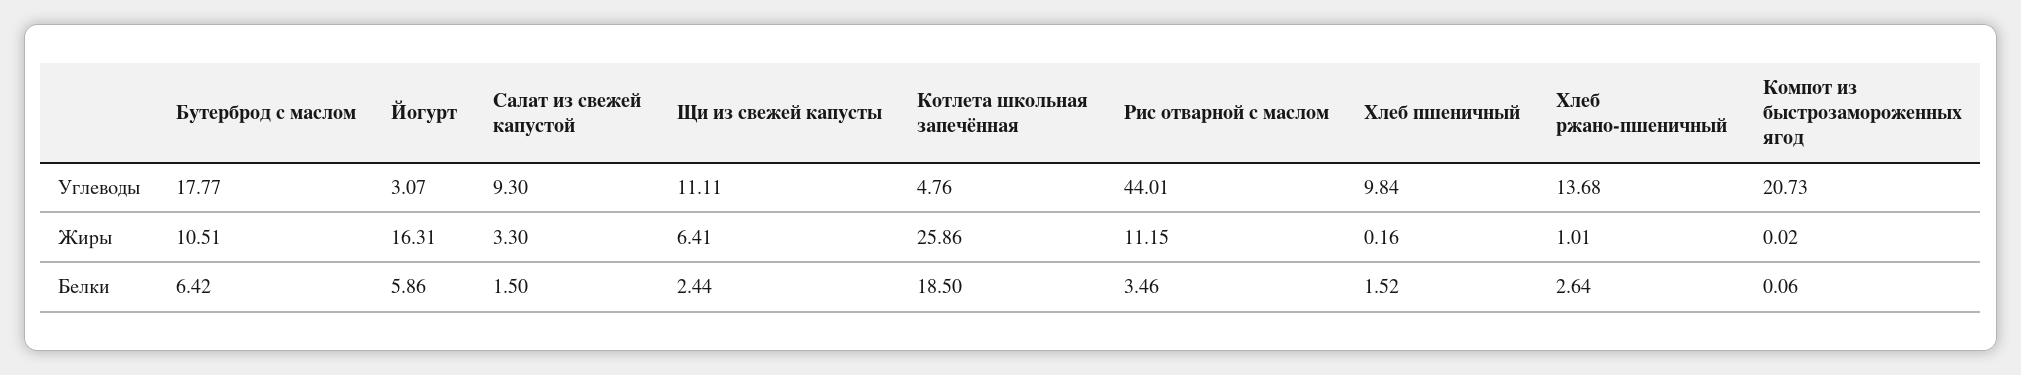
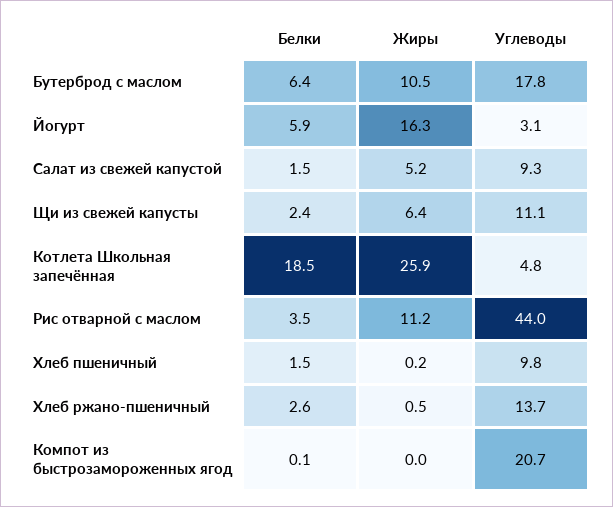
  {
    "Бутерброд с маслом": {
      "Углеводы": 17.77,
      "Жиры": 10.51,
      "Белки": 6.42
    },
    "Йогурт": {
      "Углеводы": 3.07,
      "Жиры": 16.31,
      "Белки": 5.86
    },
    "Салат из свежей капустой": {
      "Углеводы": 9.3,
-     "Жиры": 3.3,
+     "Жиры": 5.2,
      "Белки": 1.5
    },
    "Щи из свежей капусты": {
      "Углеводы": 11.11,
      "Жиры": 6.41,
      "Белки": 2.44
    },
    "Котлета школьная запечённая": {
      "Углеводы": 4.76,
      "Жиры": 25.86,
      "Белки": 18.5
    },
    "Рис отварной с маслом": {
      "Углеводы": 44.01,
      "Жиры": 11.15,
      "Белки": 3.46
    },
    "Хлеб пшеничный": {
      "Углеводы": 9.84,
      "Жиры": 0.16,
      "Белки": 1.52
    },
    "Хлеб ржано-пшеничный": {
      "Углеводы": 13.68,
-     "Жиры": 1.01,
+     "Жиры": 0.5,
      "Белки": 2.64
    },
    "Компот из быстрозамороженных ягод": {
      "Углеводы": 20.73,
      "Жиры": 0.02,
      "Белки": 0.06
    }
  }

